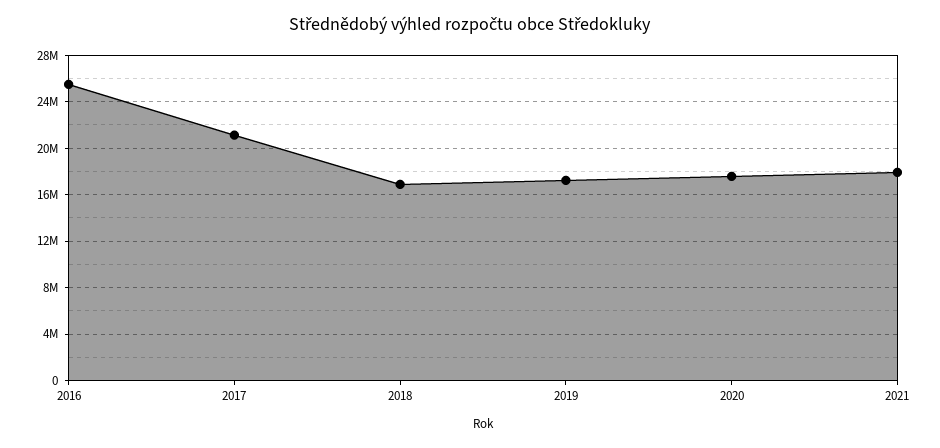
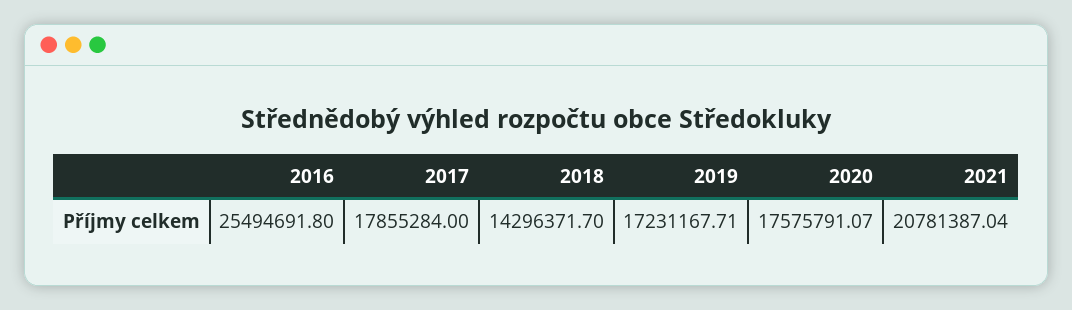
  {
    "2016": 25494691.8,
-   "2017": 21000000,
+   "2017": 17855284,
-   "2018": 17000000,
+   "2018": 14296371.7,
    "2019": 17231167.71,
    "2020": 17575791.07,
-   "2021": 18000000
+   "2021": 20781387.04
  }

